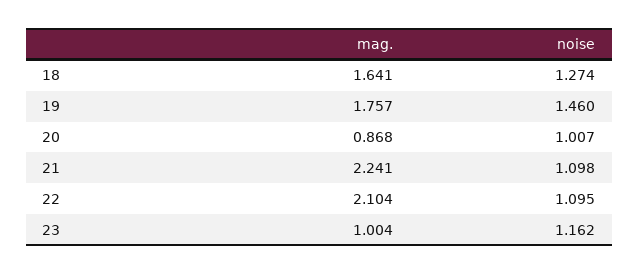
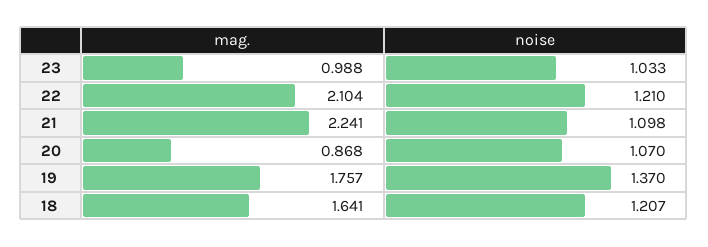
  {
    "mag.": {
      "18": 1.641,
      "19": 1.757,
      "20": 0.868,
      "21": 2.241,
      "22": 2.104,
-     "23": 1.004
+     "23": 0.988
    },
    "noise": {
-     "18": 1.274,
+     "18": 1.207,
-     "19": 1.46,
+     "19": 1.37,
-     "20": 1.007,
+     "20": 1.07,
      "21": 1.098,
-     "22": 1.095,
+     "22": 1.21,
-     "23": 1.162
+     "23": 1.033
    }
  }

